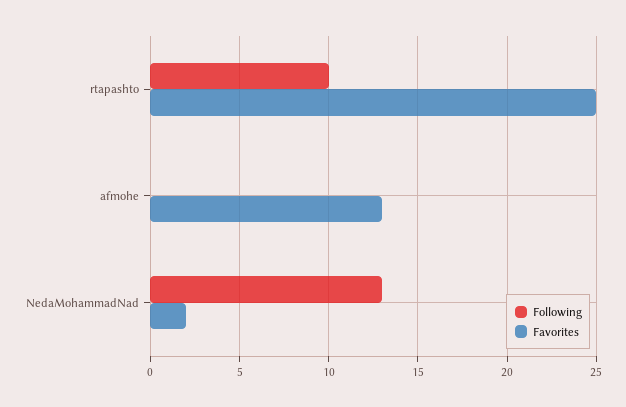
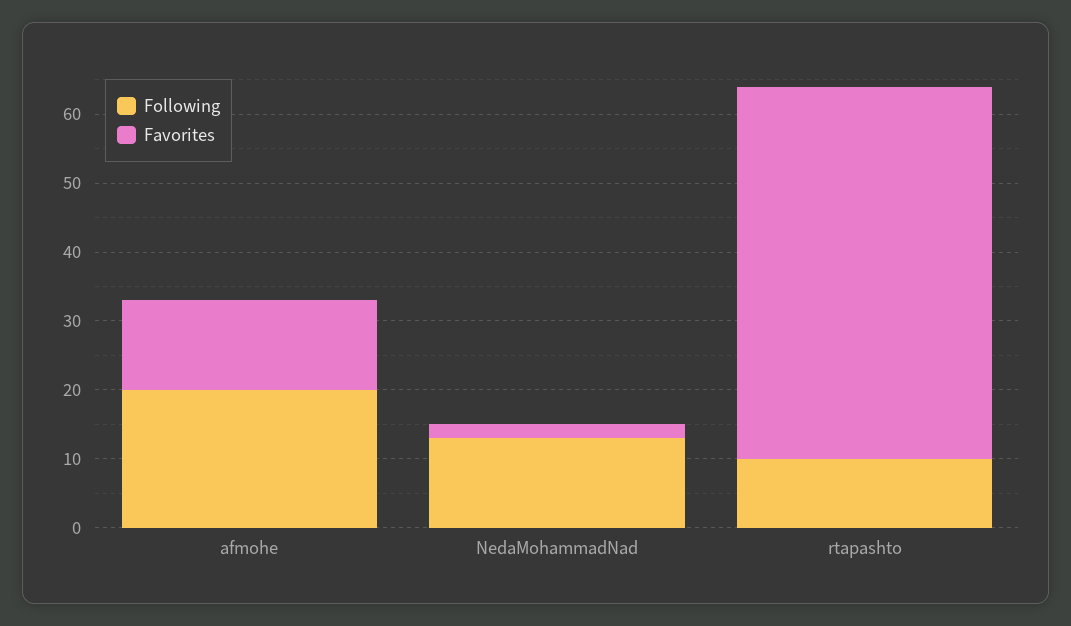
  {
    "Following": {
      "rtapashto": 10,
-     "afmohe": 0,
+     "afmohe": 20,
      "NedaMohammadNad": 13
    },
    "Favorites": {
-     "rtapashto": 25,
+     "rtapashto": 55,
      "afmohe": 13,
      "NedaMohammadNad": 2
    }
  }

